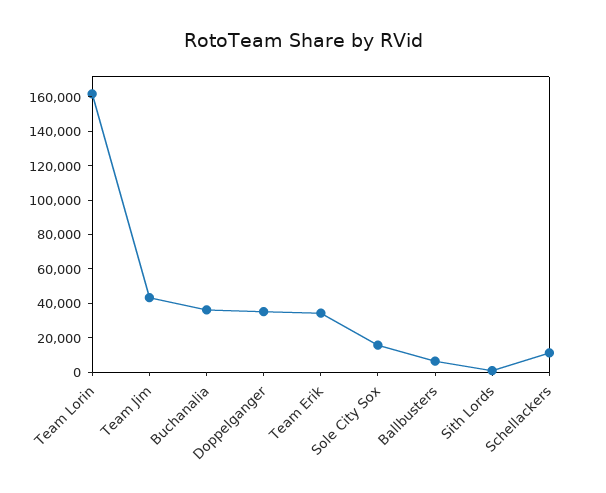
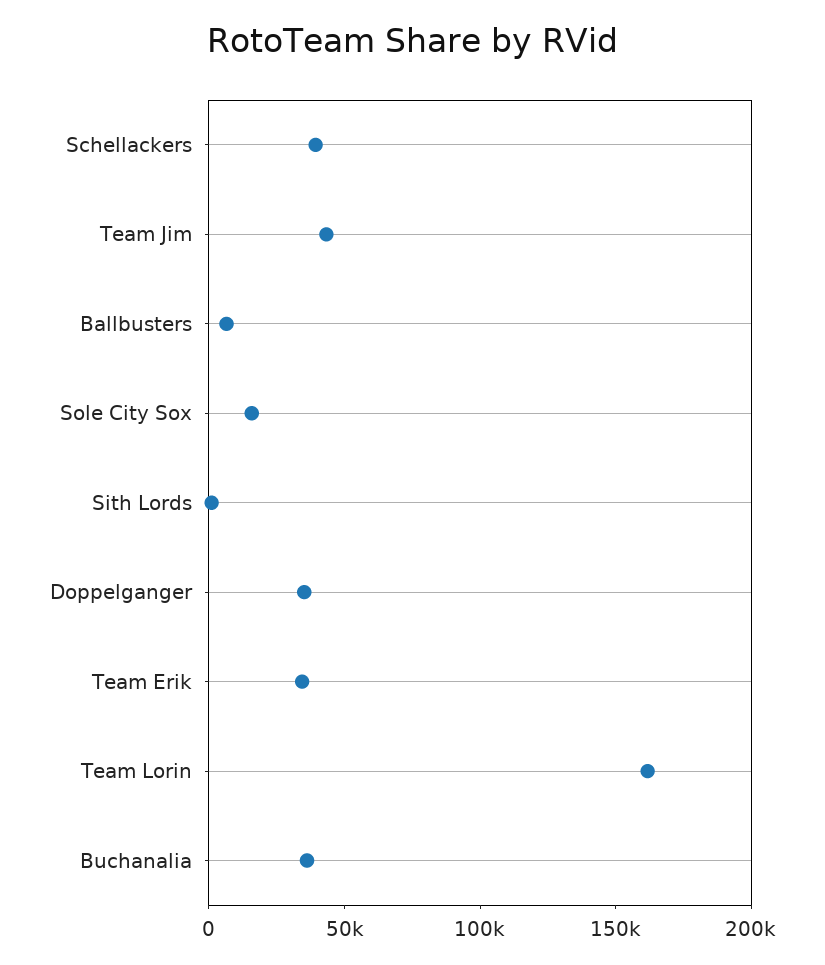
  {
    "Team Lorin": 160000,
    "Team Jim": 45000,
    "Buchanalia": 35000,
    "Doppelganger": 35000,
    "Team Erik": 35000,
    "Sole City Sox": 15000,
    "Ballbusters": 5000,
    "Sith Lords": 0,
-   "Schellackers": 10000
+   "Schellackers": 40000
  }

